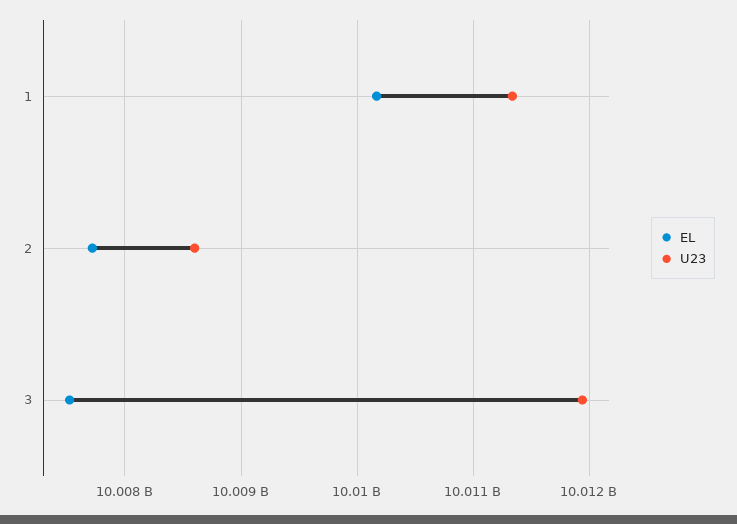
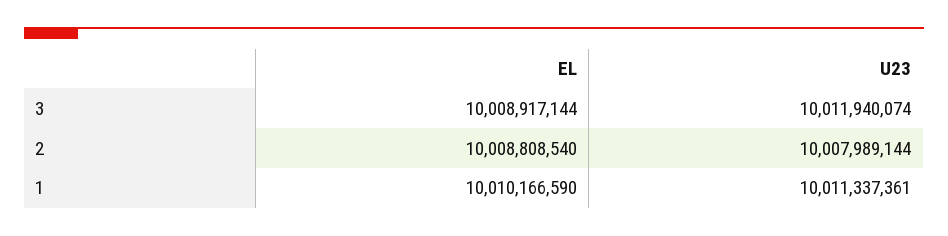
  {
    "EL": {
      "1": 10010166590,
-     "2": 10007700000,
+     "2": 10008808540,
-     "3": 10007500000
+     "3": 10008917144
    },
    "U23": {
      "1": 10011337361,
-     "2": 10008600000,
+     "2": 10007989144,
      "3": 10011940074
    }
  }

